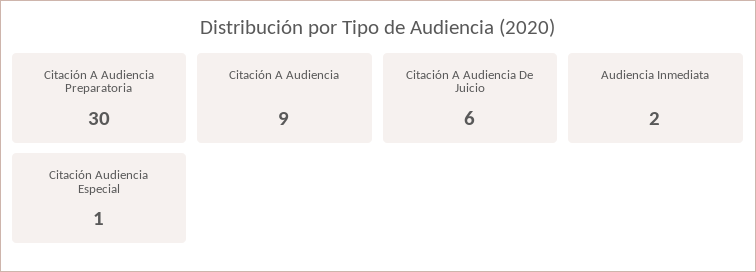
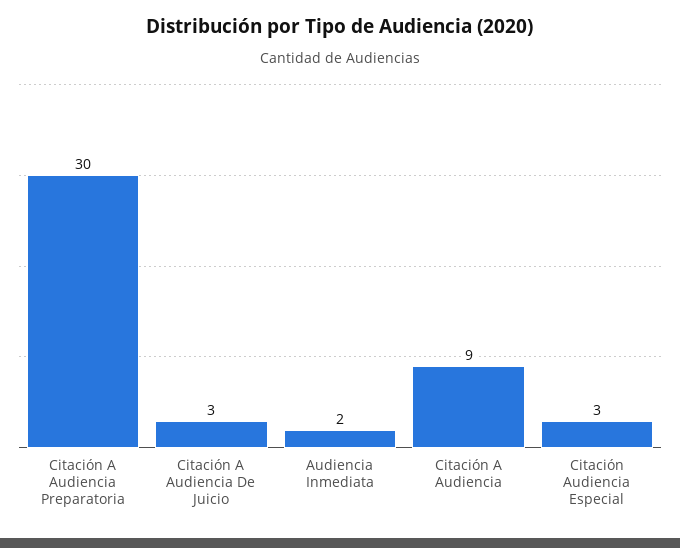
  {
    "Citación A Audiencia Preparatoria": 30,
    "Citación A Audiencia": 9,
-   "Citación A Audiencia De Juicio": 6,
+   "Citación A Audiencia De Juicio": 3,
    "Audiencia Inmediata": 2,
-   "Citación Audiencia Especial": 1
+   "Citación Audiencia Especial": 3
  }

